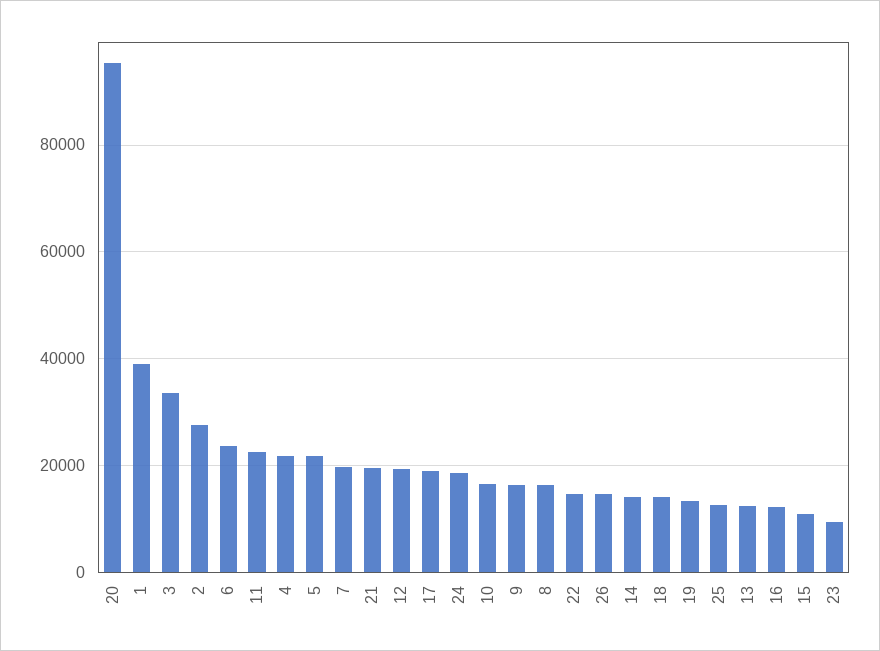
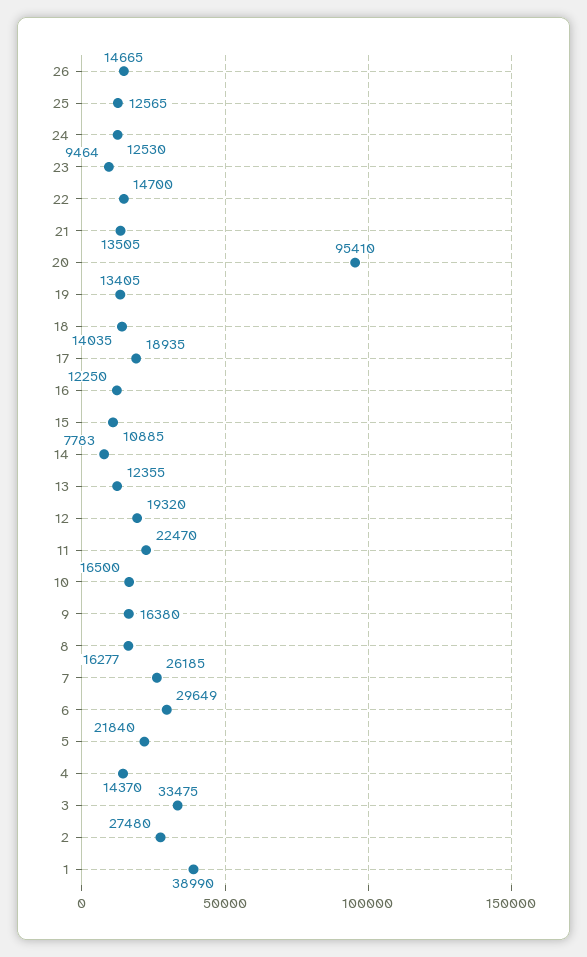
  {
    "20": 95410,
    "1": 38990,
    "3": 33475,
    "2": 27480,
-   "6": 24000,
+   "6": 29649,
    "11": 22470,
-   "4": 22000,
+   "4": 14370,
    "5": 21840,
-   "7": 20000,
+   "7": 26185,
-   "21": 20000,
+   "21": 13505,
    "12": 19320,
    "17": 18935,
-   "24": 18000,
+   "24": 12530,
    "10": 16500,
    "9": 16380,
    "8": 16277,
    "22": 14700,
    "26": 14665,
-   "14": 14000,
+   "14": 7783,
    "18": 14035,
    "19": 13405,
    "25": 12565,
    "13": 12355,
    "16": 12250,
    "15": 10885,
    "23": 9464
  }

